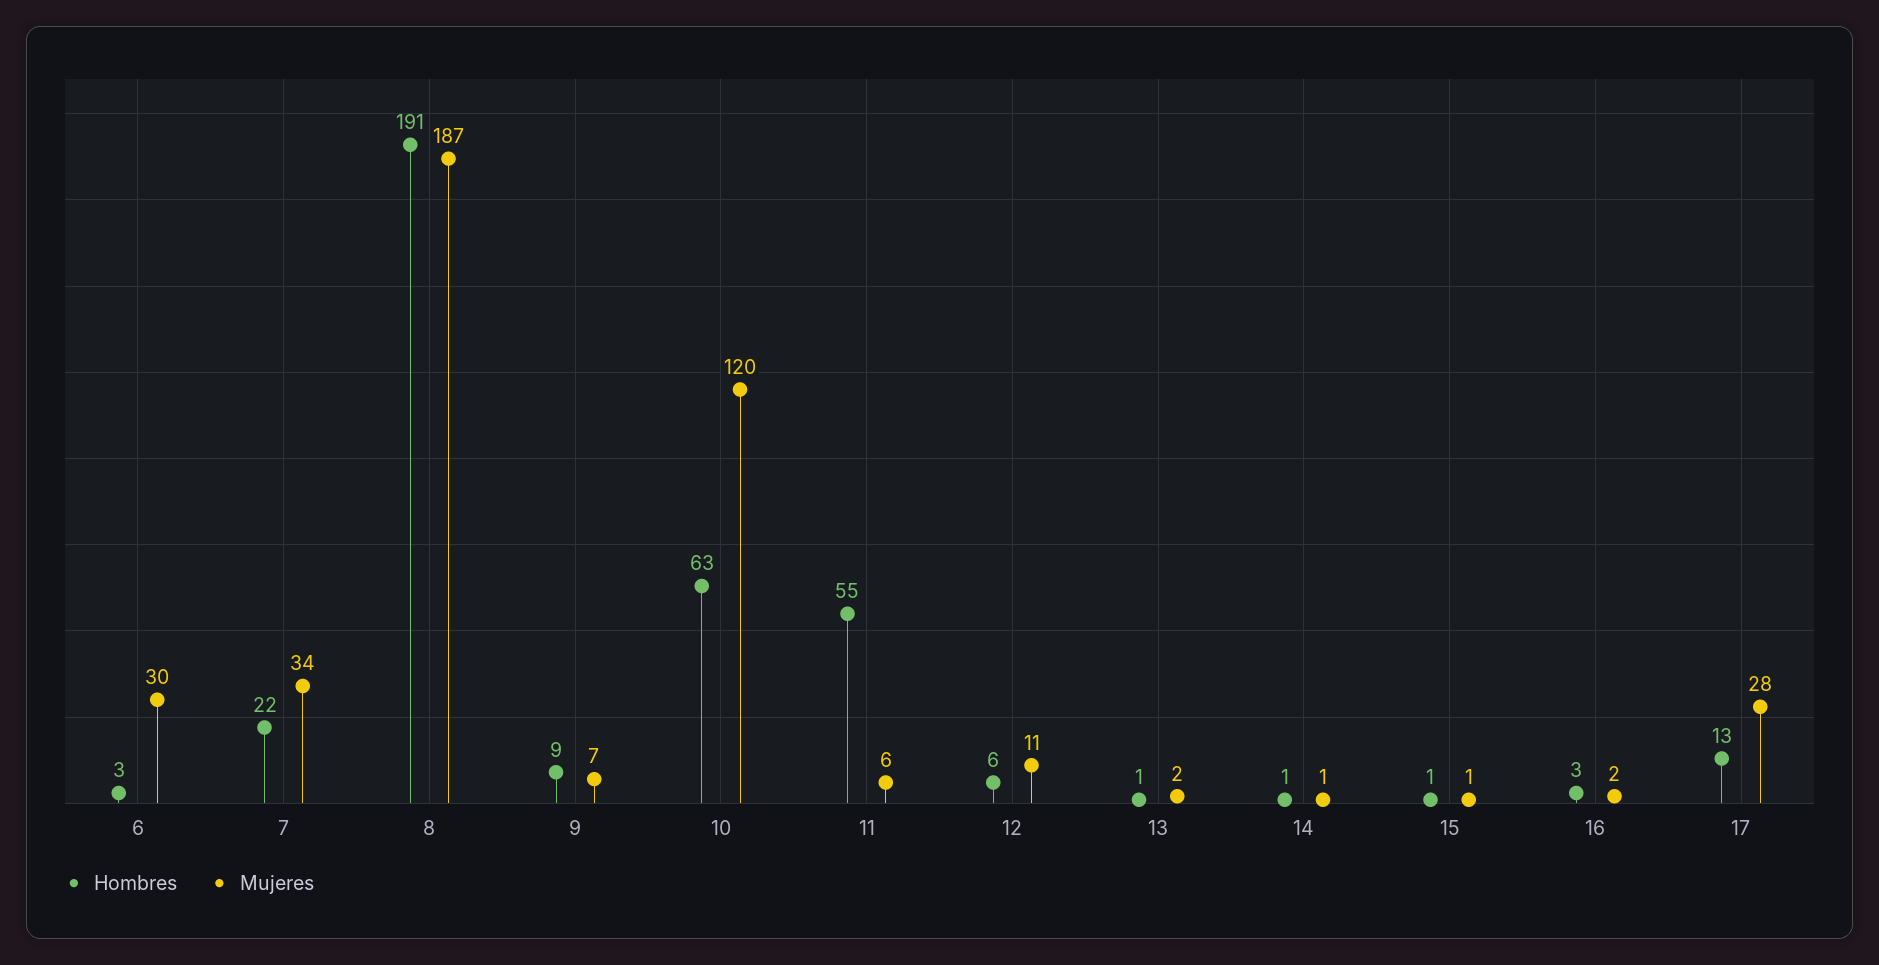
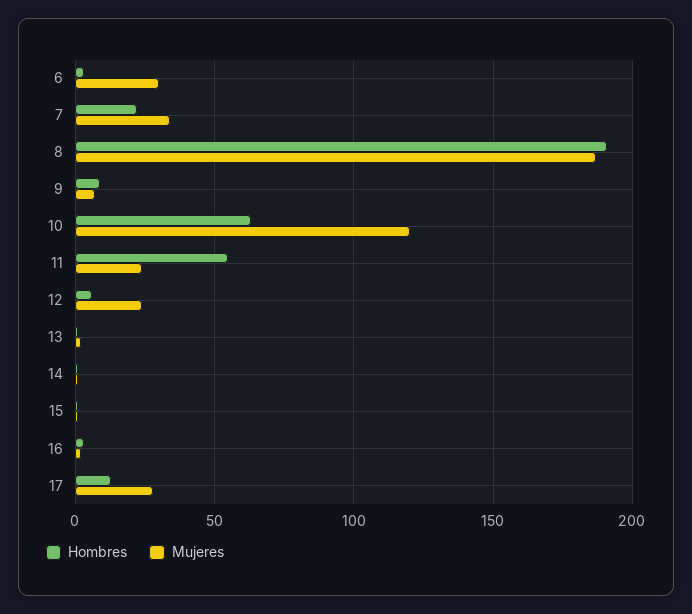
  {
    "Hombres": {
      "6": 3,
      "7": 22,
      "8": 191,
      "9": 9,
      "10": 63,
      "11": 55,
      "12": 6,
      "13": 1,
      "14": 1,
      "15": 1,
      "16": 3,
      "17": 13
    },
    "Mujeres": {
      "6": 30,
      "7": 34,
      "8": 187,
      "9": 7,
      "10": 120,
-     "11": 6,
+     "11": 25,
-     "12": 11,
+     "12": 25,
      "13": 2,
      "14": 1,
      "15": 1,
      "16": 2,
      "17": 28
    }
  }

